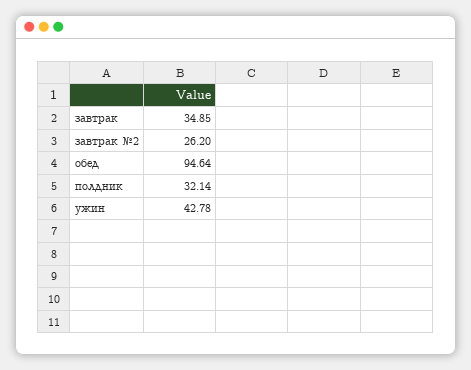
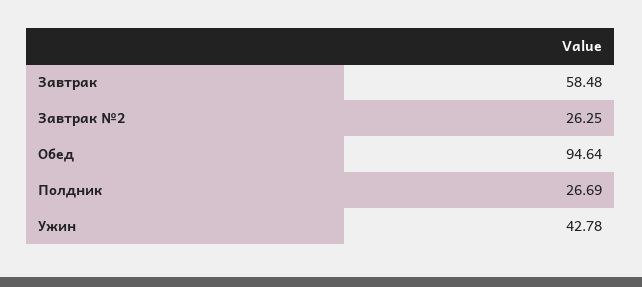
  {
-   "завтрак": 34.85,
+   "завтрак": 58.48,
-   "завтрак №2": 26.2,
+   "завтрак №2": 26.25,
    "обед": 94.64,
-   "полдник": 32.14,
+   "полдник": 26.69,
    "ужин": 42.78
  }

